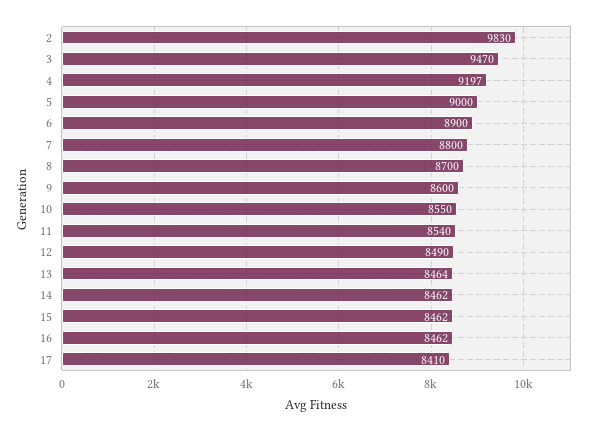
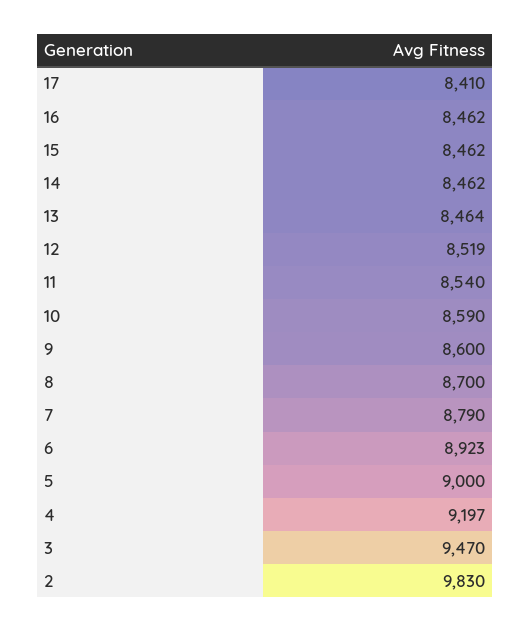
  {
    "2": 9830,
    "3": 9470,
    "4": 9197,
    "5": 9000,
-   "6": 8900,
+   "6": 8923,
-   "7": 8800,
+   "7": 8790,
    "8": 8700,
    "9": 8600,
-   "10": 8550,
+   "10": 8590,
    "11": 8540,
-   "12": 8490,
+   "12": 8519,
    "13": 8464,
    "14": 8462,
    "15": 8462,
    "16": 8462,
    "17": 8410
  }

